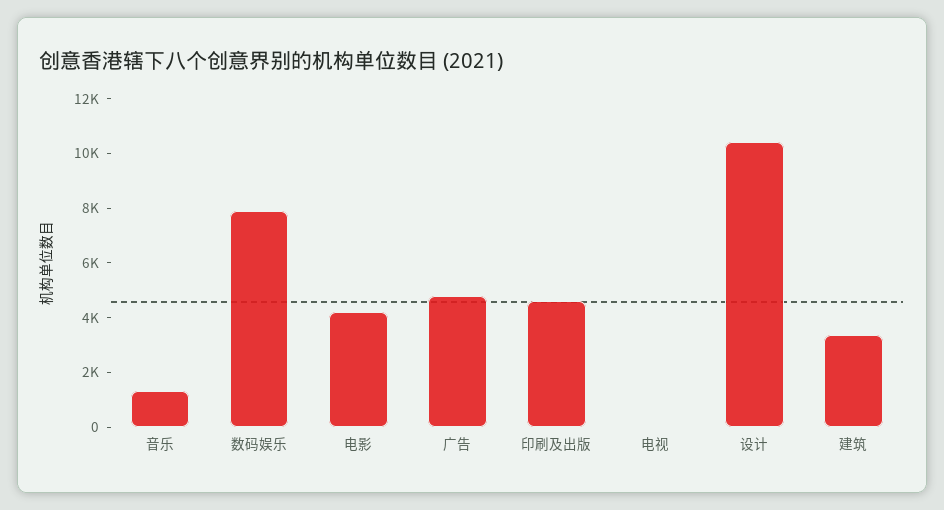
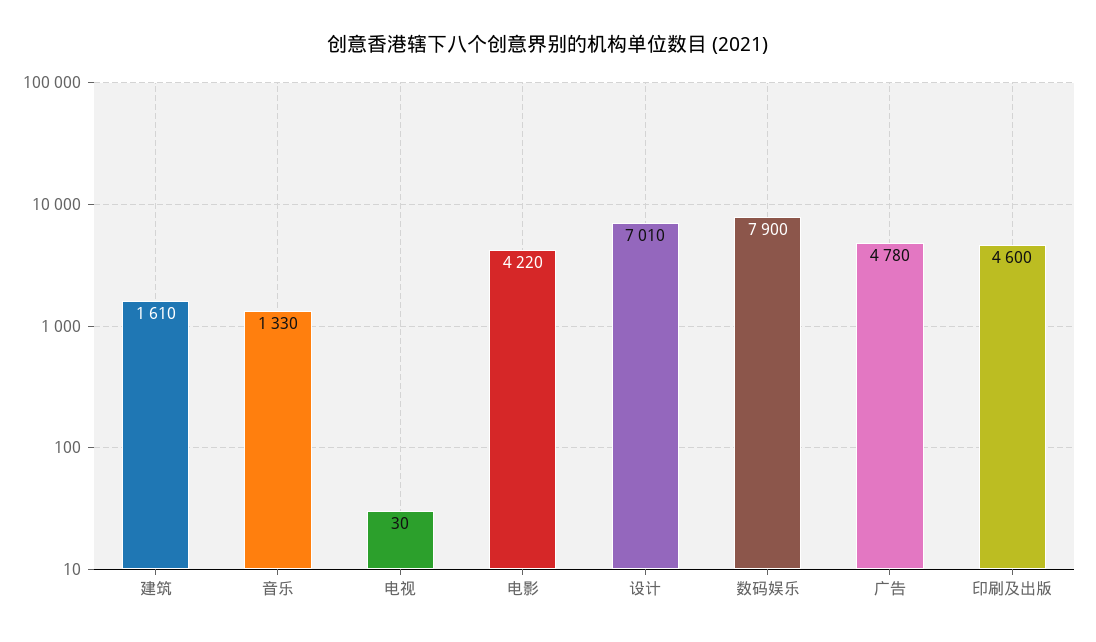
  {
    "音乐": 1330,
    "数码娱乐": 7900,
    "电影": 4220,
    "广告": 4780,
    "印刷及出版": 4600,
    "电视": 30,
-   "设计": 10500,
+   "设计": 7010,
-   "建筑": 3500
+   "建筑": 1610
  }

